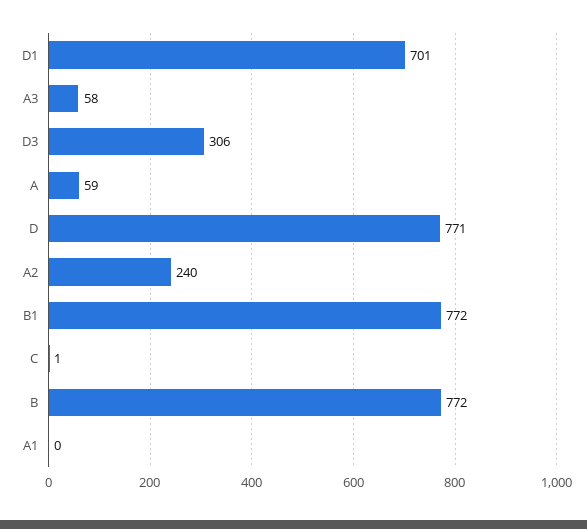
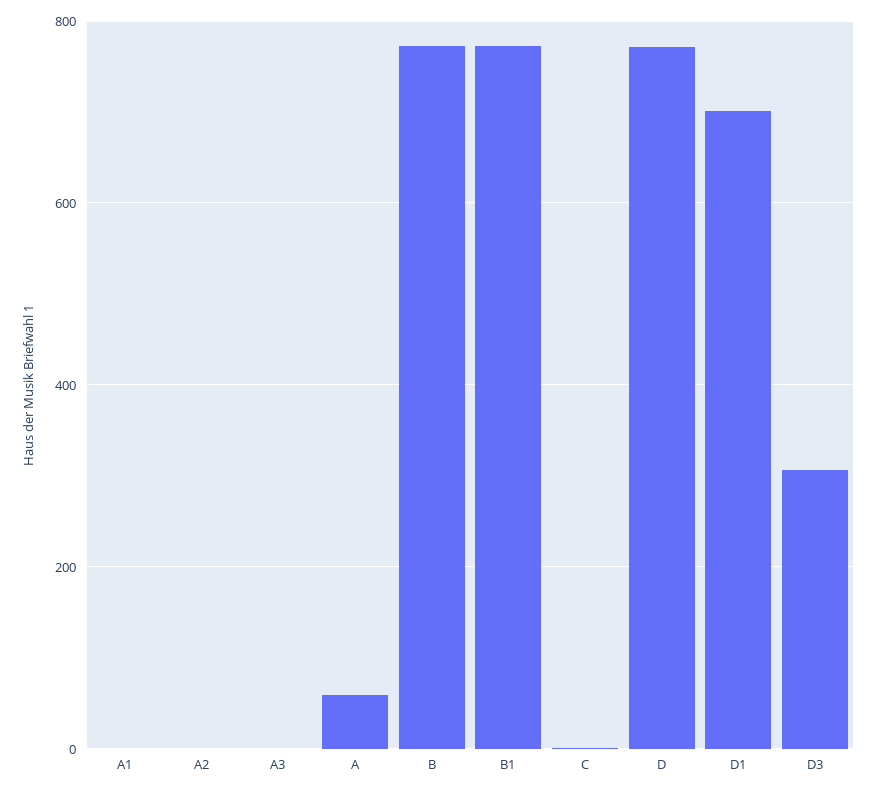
  {
    "D1": 701,
-   "A3": 58,
+   "A3": 0,
    "D3": 306,
    "A": 59,
    "D": 771,
-   "A2": 240,
+   "A2": 0,
    "B1": 772,
    "C": 1,
    "B": 772,
    "A1": 0
  }

